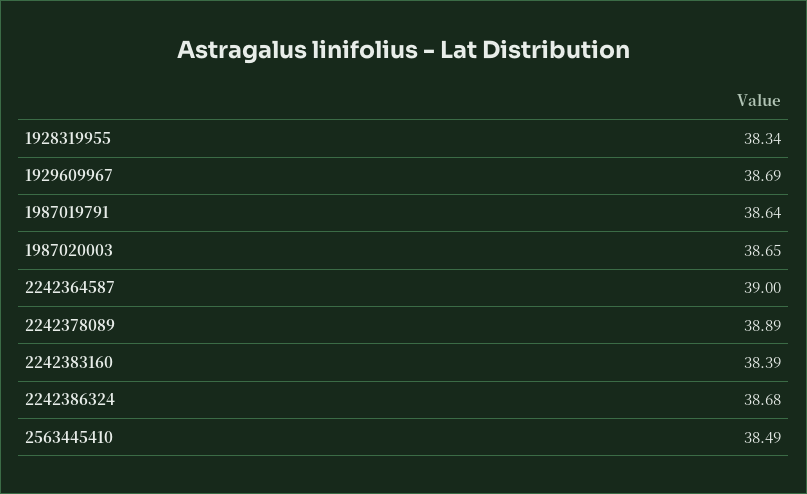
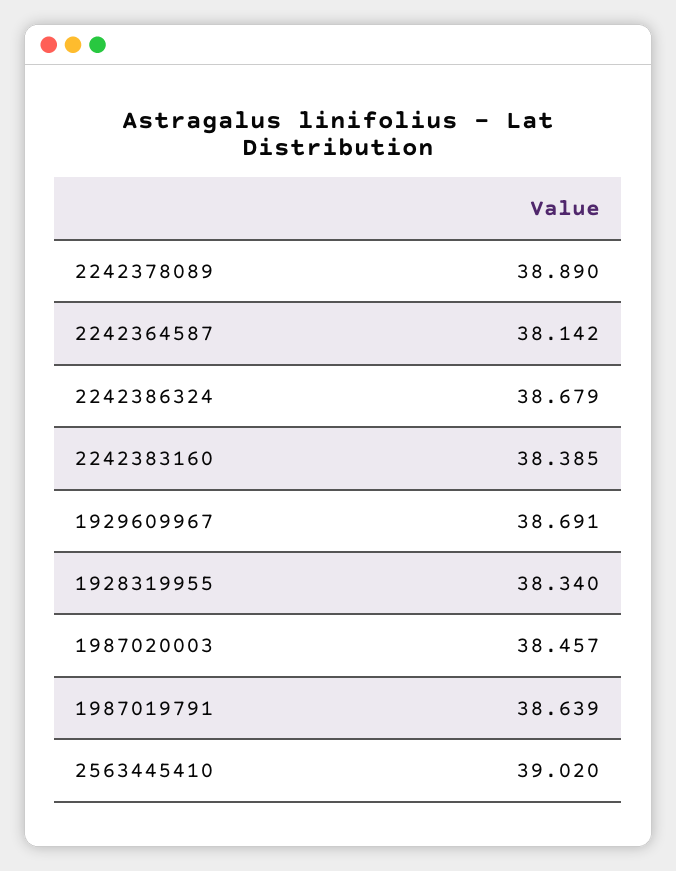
  {
    "1928319955": 38.34,
    "1929609967": 38.691,
    "1987019791": 38.639,
-   "1987020003": 38.65,
+   "1987020003": 38.457,
-   "2242364587": 39,
+   "2242364587": 38.142,
    "2242378089": 38.89,
    "2242383160": 38.385,
    "2242386324": 38.679,
-   "2563445410": 38.49
+   "2563445410": 39.02
  }

